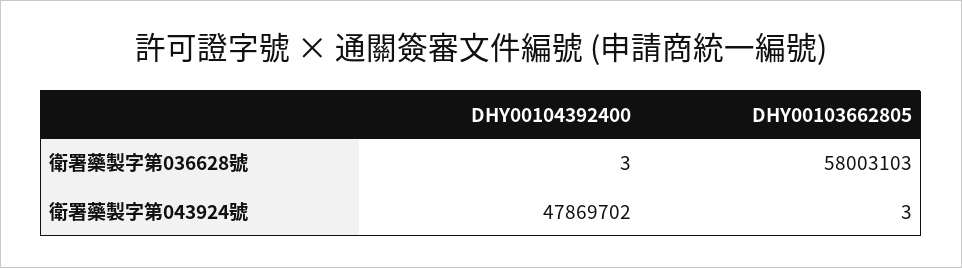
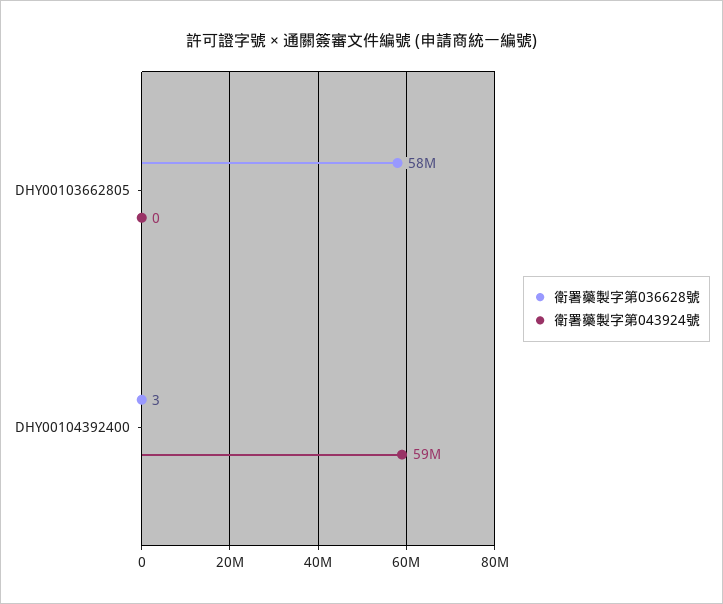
  {
    "衛署藥製字第036628號": {
      "DHY00104392400": 3,
      "DHY00103662805": 58003103
    },
    "衛署藥製字第043924號": {
-     "DHY00104392400": 47869702,
+     "DHY00104392400": 59000000,
-     "DHY00103662805": 3
+     "DHY00103662805": 0
    }
  }

